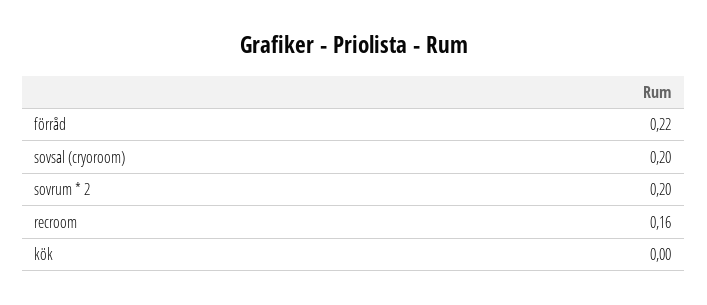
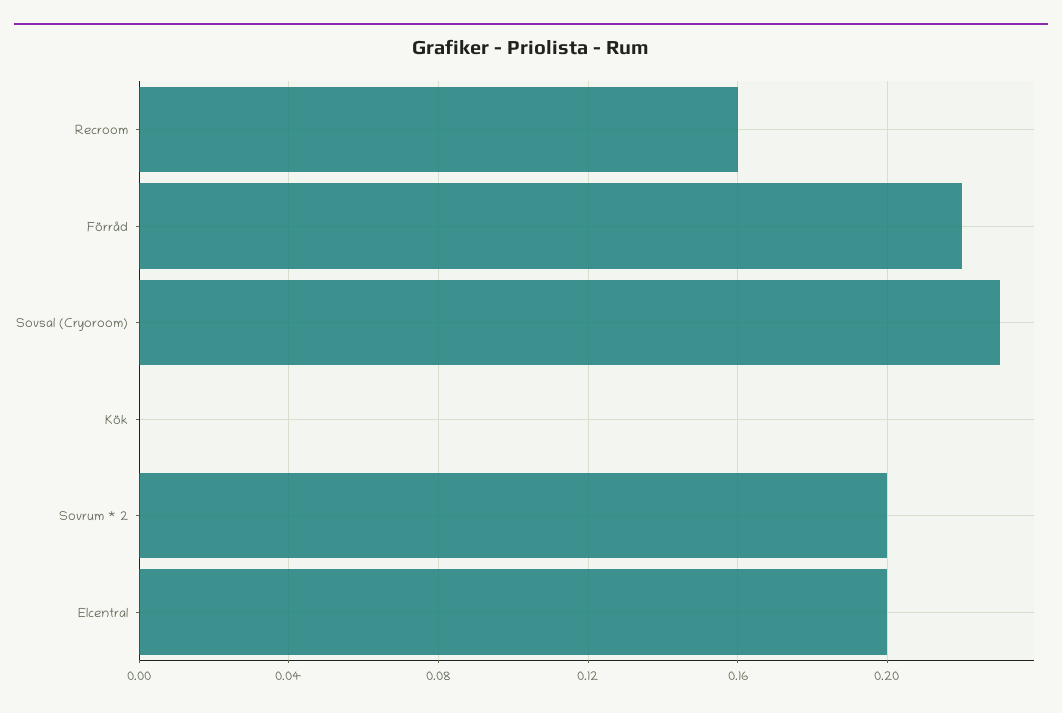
  {
    "förråd": 0.22,
-   "sovsal (cryoroom)": 0.2,
+   "sovsal (cryoroom)": 0.23,
    "sovrum * 2": 0.2,
    "recroom": 0.16,
-   "kök": 0
+   "kök": 0,
+   "Elcentral": 0.2
  }

